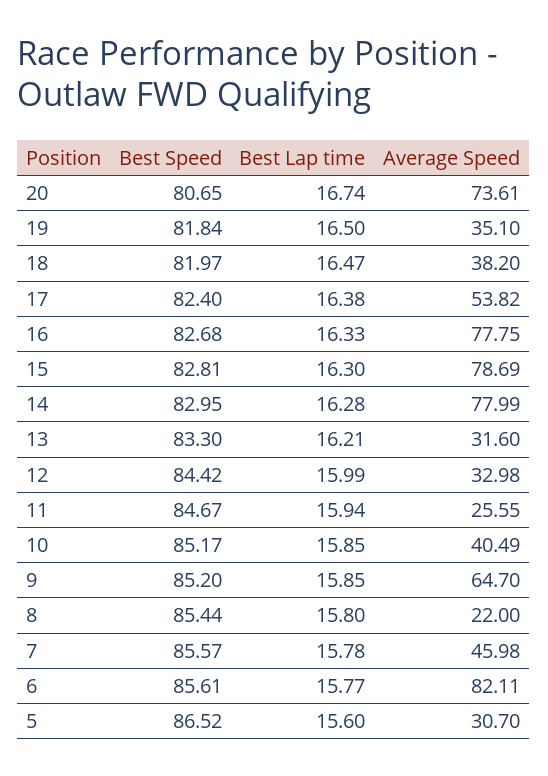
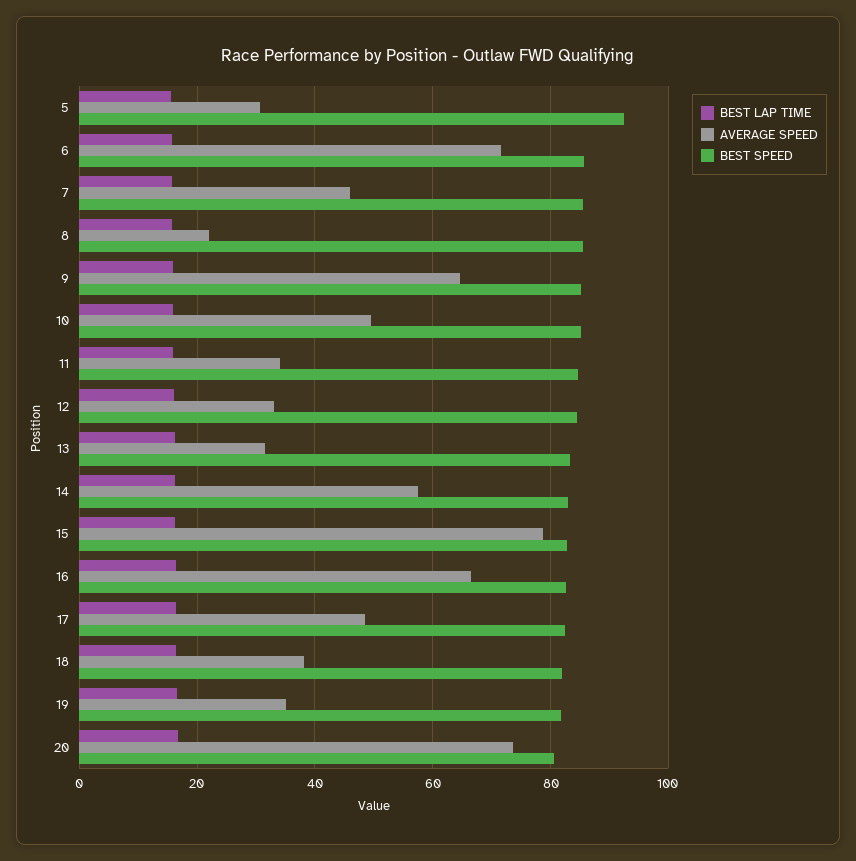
  {
    "Best Speed": {
      "20": 80.65,
      "19": 81.84,
      "18": 81.97,
      "17": 82.4,
      "16": 82.68,
      "15": 82.81,
      "14": 82.95,
      "13": 83.3,
      "12": 84.42,
      "11": 84.67,
      "10": 85.17,
      "9": 85.2,
      "8": 85.44,
      "7": 85.57,
      "6": 85.61,
-     "5": 86.52
+     "5": 92
    },
    "Best Lap time": {
      "20": 16.74,
      "19": 16.5,
      "18": 16.47,
      "17": 16.38,
      "16": 16.33,
      "15": 16.3,
      "14": 16.28,
      "13": 16.21,
      "12": 15.99,
      "11": 15.94,
      "10": 15.85,
      "9": 15.85,
      "8": 15.8,
      "7": 15.78,
      "6": 15.77,
      "5": 15.6
    },
    "Average Speed": {
      "20": 73.61,
      "19": 35.1,
      "18": 38.2,
-     "17": 53.82,
+     "17": 48,
-     "16": 77.75,
+     "16": 66,
      "15": 78.69,
-     "14": 77.99,
+     "14": 58,
      "13": 31.6,
      "12": 32.98,
-     "11": 25.55,
+     "11": 34,
-     "10": 40.49,
+     "10": 50,
      "9": 64.7,
      "8": 22,
      "7": 45.98,
-     "6": 82.11,
+     "6": 72,
      "5": 30.7
    }
  }

